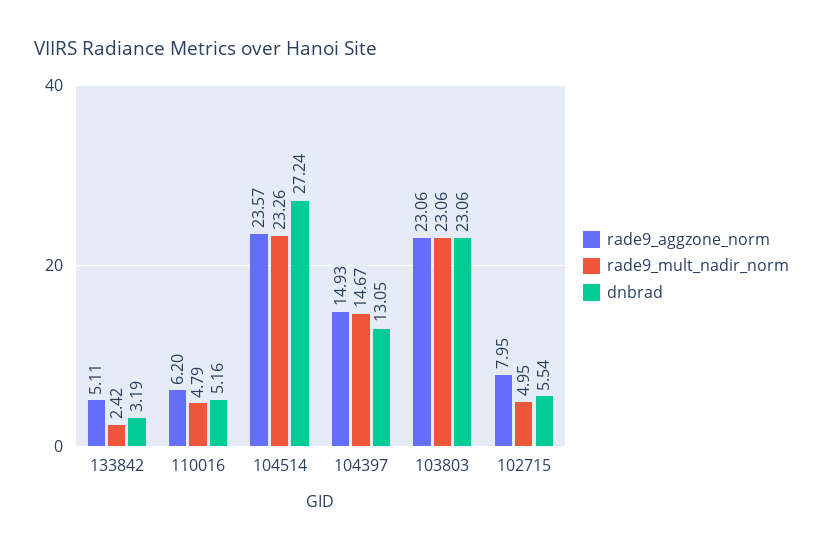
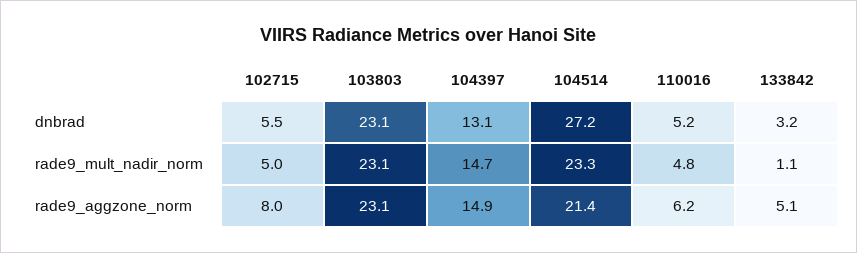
  {
    "rade9_aggzone_norm": {
      "133842": 5.11,
      "110016": 6.2,
-     "104514": 23.57,
+     "104514": 21.4,
      "104397": 14.93,
      "103803": 23.06,
      "102715": 7.95
    },
    "rade9_mult_nadir_norm": {
-     "133842": 2.42,
+     "133842": 1.1,
      "110016": 4.79,
      "104514": 23.26,
      "104397": 14.67,
      "103803": 23.06,
      "102715": 4.95
    },
    "dnbrad": {
      "133842": 3.19,
      "110016": 5.16,
      "104514": 27.24,
      "104397": 13.05,
      "103803": 23.06,
      "102715": 5.54
    }
  }

